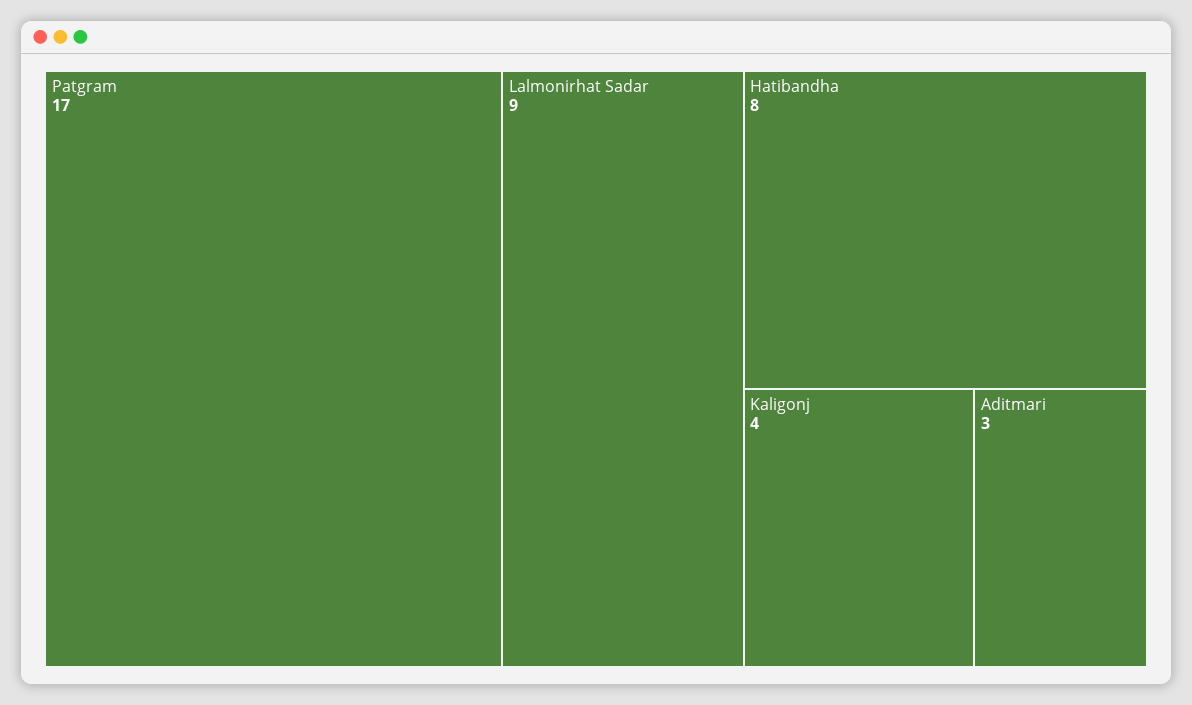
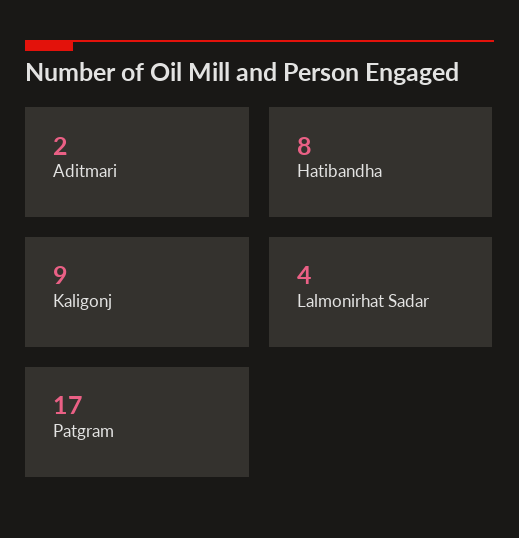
  {
    "Patgram": 17,
-   "Lalmonirhat Sadar": 9,
+   "Lalmonirhat Sadar": 4,
    "Hatibandha": 8,
-   "Kaligonj": 4,
+   "Kaligonj": 9,
-   "Aditmari": 3
+   "Aditmari": 2
  }

